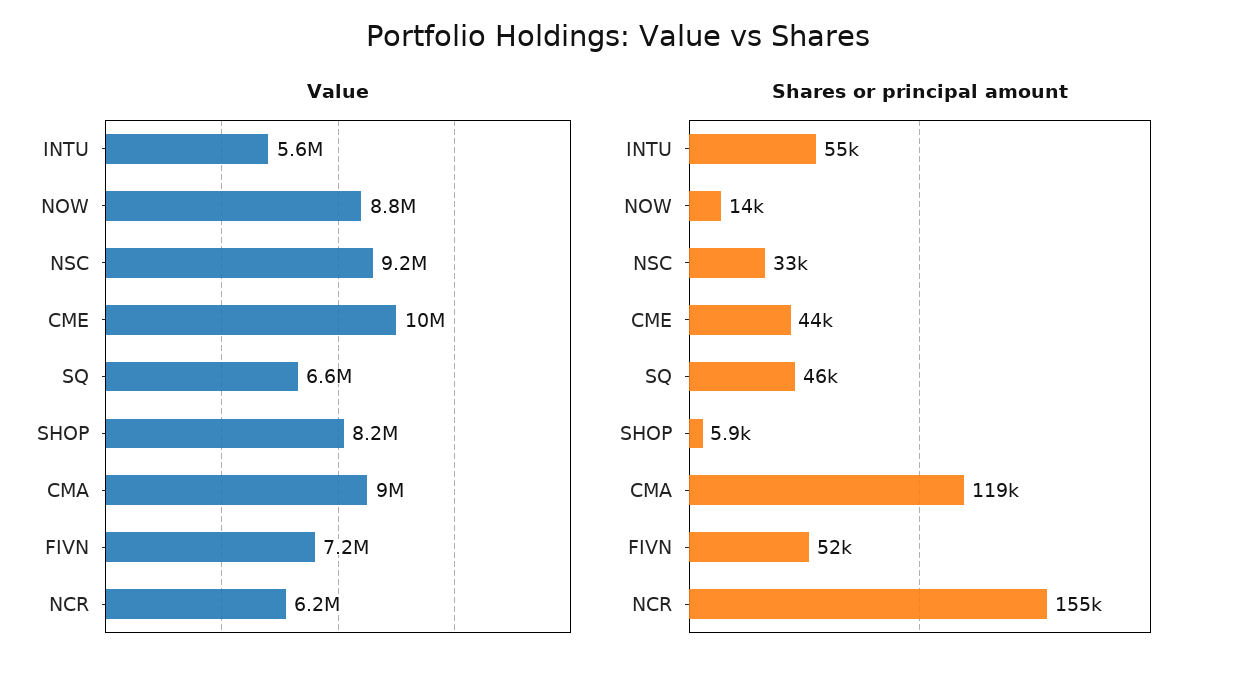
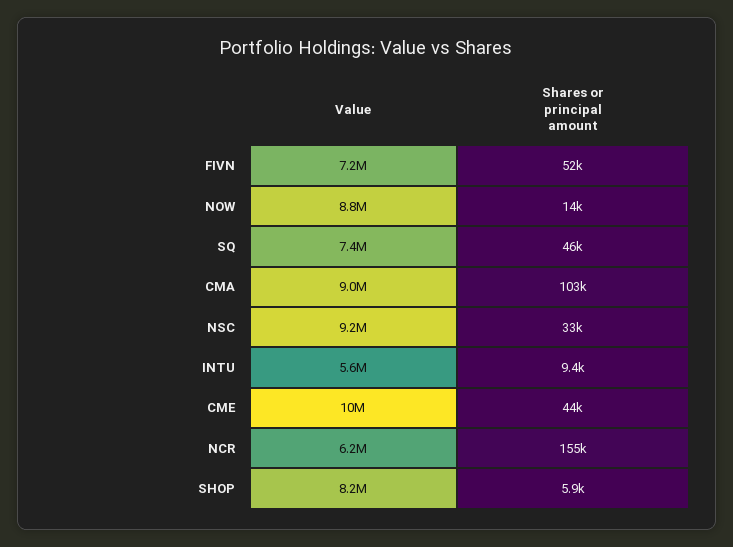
  {
    "Value": {
      "INTU": 5600000,
      "NOW": 8800000,
      "NSC": 9200000,
      "CME": 10000000,
-     "SQ": 6600000,
+     "SQ": 7400000,
      "SHOP": 8200000,
      "CMA": 9000000,
      "FIVN": 7200000,
      "NCR": 6200000
    },
    "Shares or principal amount": {
-     "INTU": 55000,
+     "INTU": 9400,
      "NOW": 14000,
      "NSC": 33000,
      "CME": 44000,
      "SQ": 46000,
      "SHOP": 5900,
-     "CMA": 119000,
+     "CMA": 103000,
      "FIVN": 52000,
      "NCR": 155000
    }
  }

